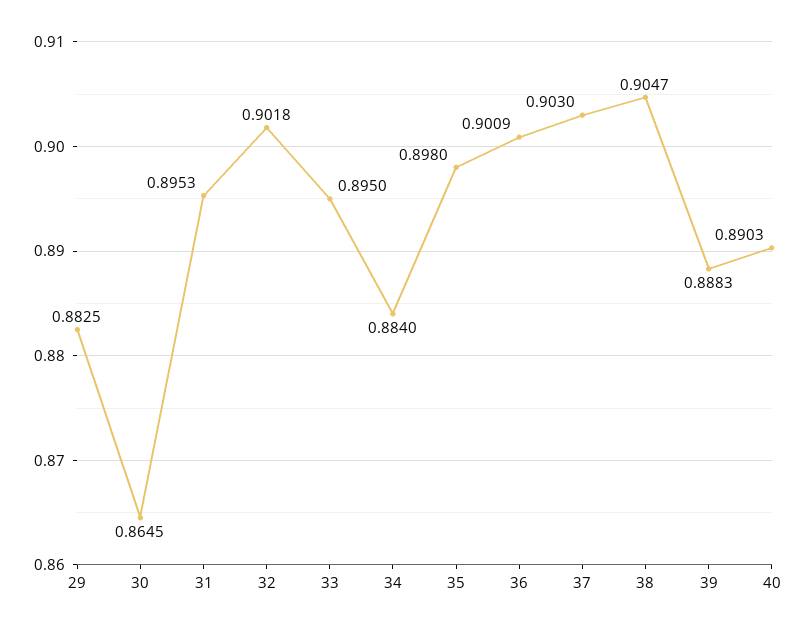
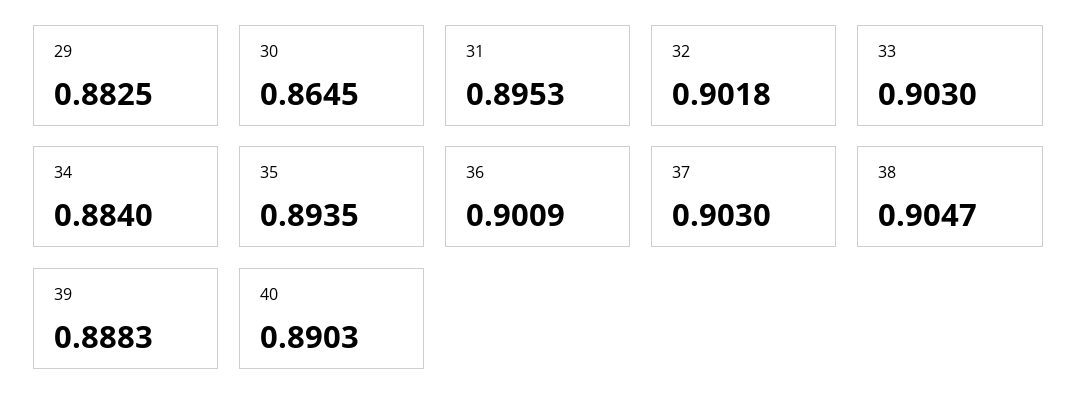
  {
    "29": 0.8825,
    "30": 0.8645,
    "31": 0.8953,
    "32": 0.9018,
-   "33": 0.895,
+   "33": 0.903,
    "34": 0.884,
-   "35": 0.898,
+   "35": 0.8935,
    "36": 0.9009,
    "37": 0.903,
    "38": 0.9047,
    "39": 0.8883,
    "40": 0.8903
  }

